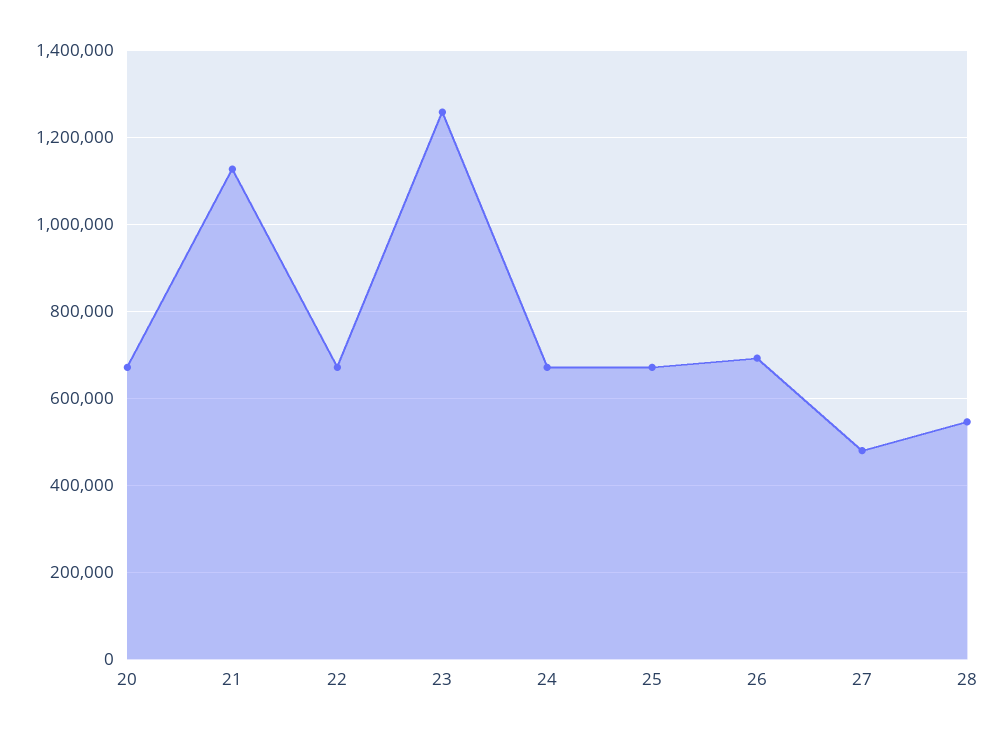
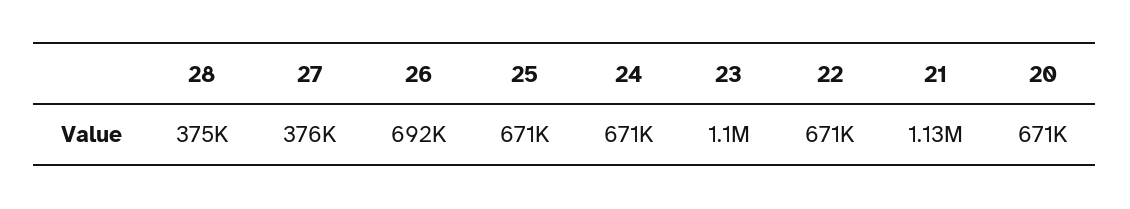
  {
    "20": 671000,
    "21": 1130000,
    "22": 671000,
-   "23": 1260000,
+   "23": 1100000,
    "24": 671000,
    "25": 671000,
    "26": 692000,
-   "27": 480000,
+   "27": 376000,
-   "28": 540000
+   "28": 375000
  }

